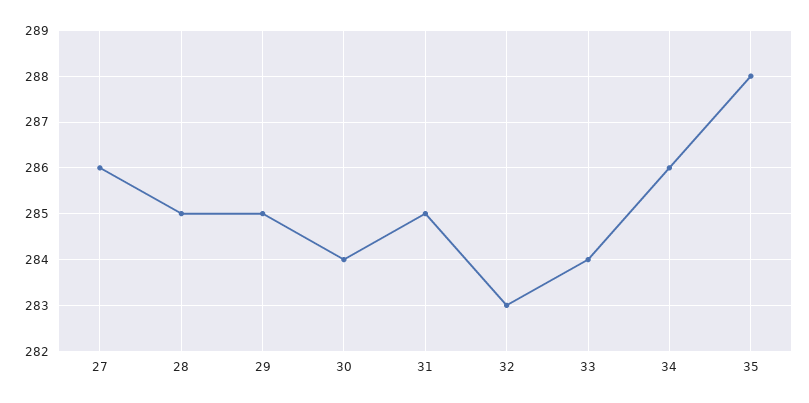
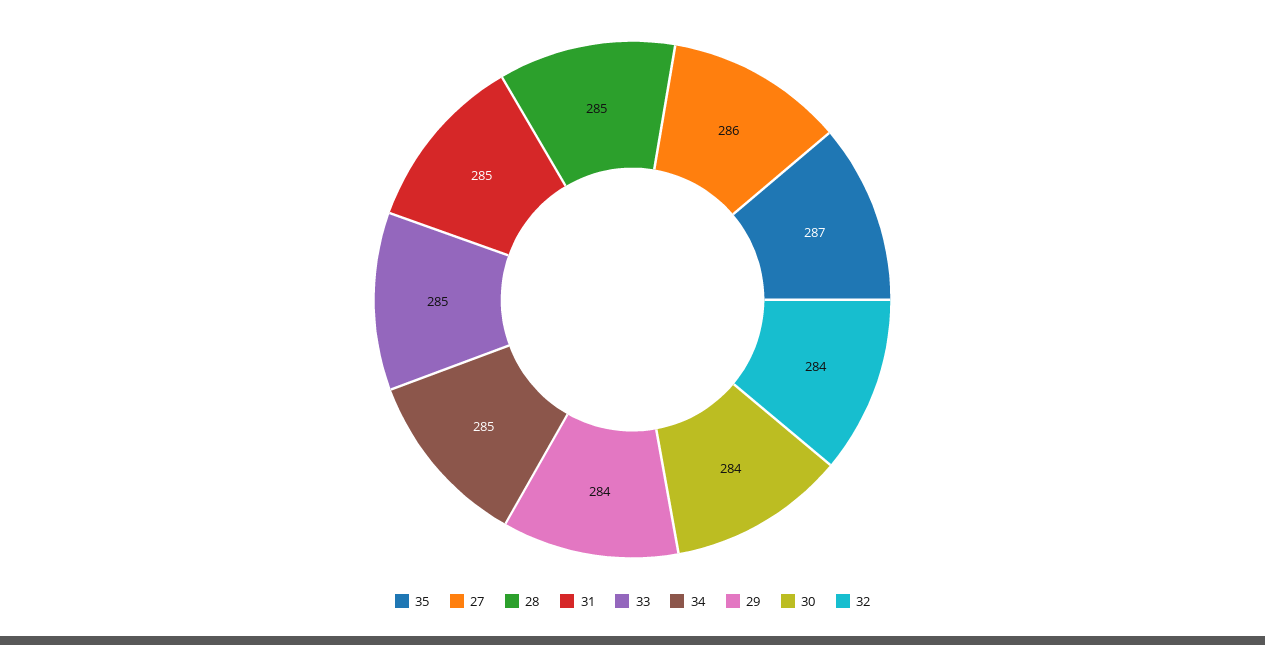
  {
    "27": 286,
    "28": 285,
-   "29": 285,
+   "29": 284,
    "30": 284,
    "31": 285,
-   "32": 283,
+   "32": 284,
-   "33": 284,
+   "33": 285,
-   "34": 286,
+   "34": 285,
-   "35": 288
+   "35": 287
  }

